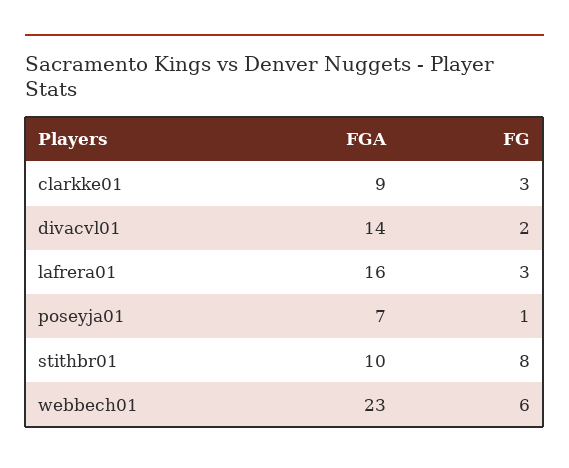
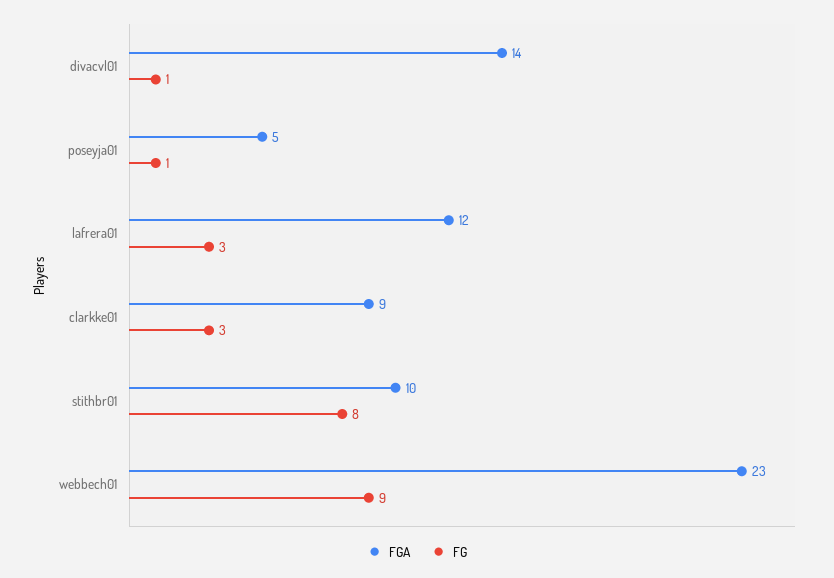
  {
    "FGA": {
      "clarkke01": 9,
      "divacvl01": 14,
-     "lafrera01": 16,
+     "lafrera01": 12,
-     "poseyja01": 7,
+     "poseyja01": 5,
      "stithbr01": 10,
      "webbech01": 23
    },
    "FG": {
      "clarkke01": 3,
-     "divacvl01": 2,
+     "divacvl01": 1,
      "lafrera01": 3,
      "poseyja01": 1,
      "stithbr01": 8,
-     "webbech01": 6
+     "webbech01": 9
    }
  }

